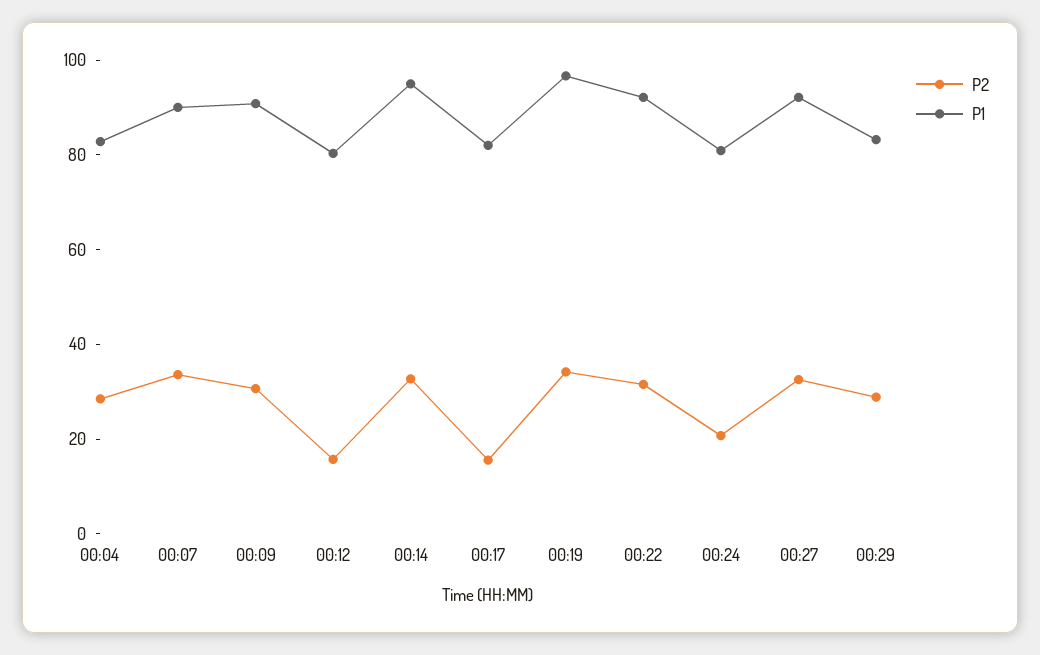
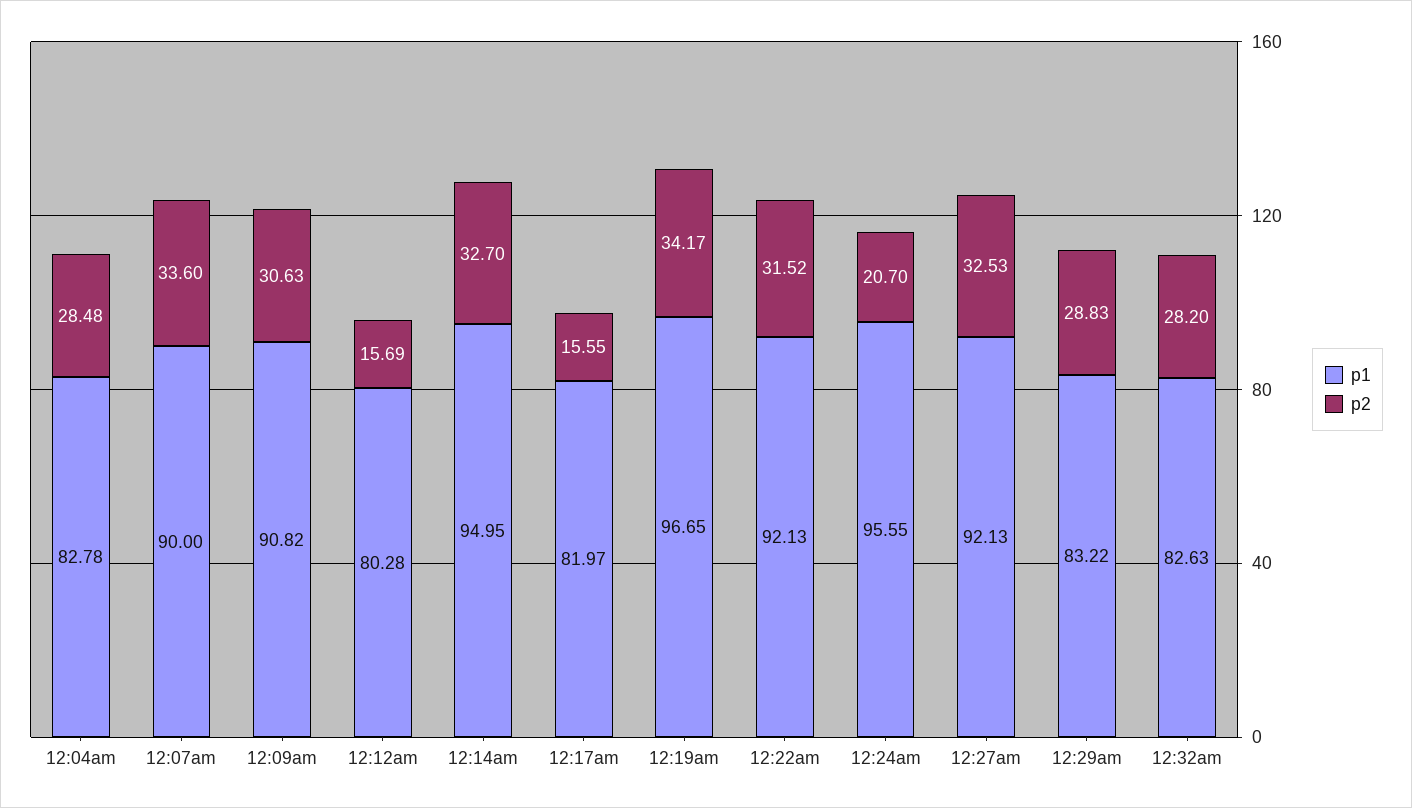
  {
    "P2": {
      "00:04": 28.48,
      "00:07": 33.6,
      "00:09": 30.63,
      "00:12": 15.69,
      "00:14": 32.7,
      "00:17": 15.55,
      "00:19": 34.17,
      "00:22": 31.52,
      "00:24": 20.7,
      "00:27": 32.53,
-     "00:29": 28.83
+     "00:29": 28.83,
+     "12:32am": 28.2
    },
    "P1": {
      "00:04": 82.78,
      "00:07": 90,
      "00:09": 90.82,
      "00:12": 80.28,
      "00:14": 94.95,
      "00:17": 81.97,
      "00:19": 96.65,
      "00:22": 92.13,
-     "00:24": 80,
+     "00:24": 95.55,
      "00:27": 92.13,
-     "00:29": 83.22
+     "00:29": 83.22,
+     "12:32am": 82.63
    }
  }

